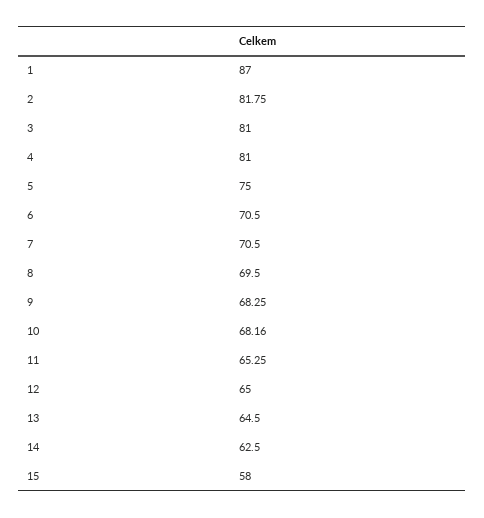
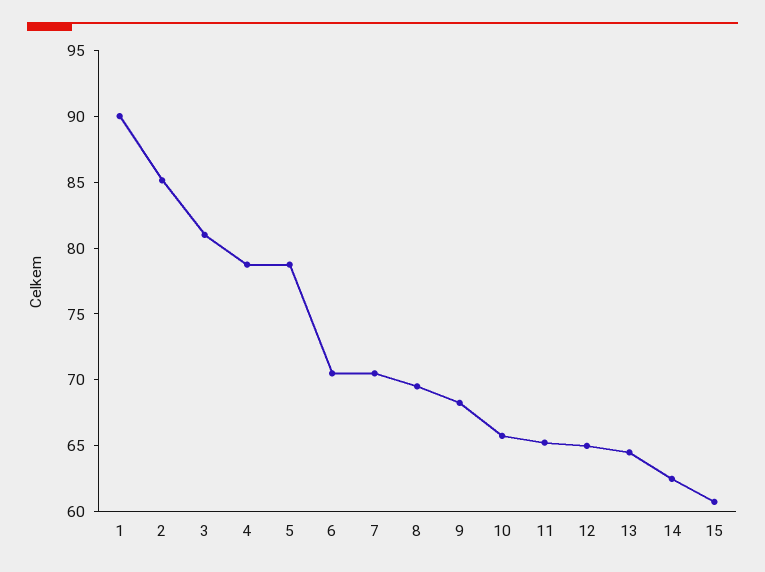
  {
-   "1": 87,
+   "1": 90,
-   "2": 81.75,
+   "2": 85,
    "3": 81,
-   "4": 81,
+   "4": 79,
-   "5": 75,
+   "5": 79,
    "6": 70.5,
    "7": 70.5,
    "8": 69.5,
    "9": 68.25,
-   "10": 68.16,
+   "10": 66,
    "11": 65.25,
    "12": 65,
    "13": 64.5,
    "14": 62.5,
-   "15": 58
+   "15": 61
  }

